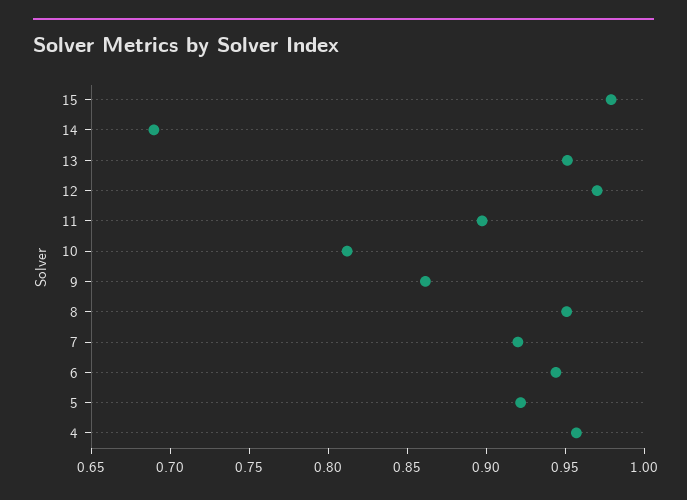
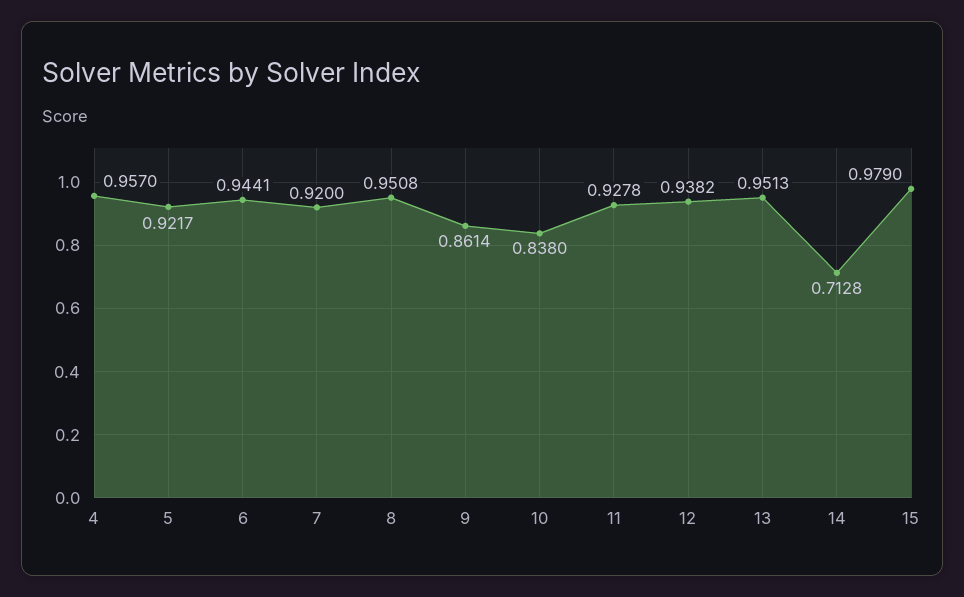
  {
    "15": 0.979,
-   "14": 0.69,
+   "14": 0.7128,
    "13": 0.9513,
-   "12": 0.97,
+   "12": 0.9382,
-   "11": 0.9,
+   "11": 0.9278,
-   "10": 0.81,
+   "10": 0.838,
    "9": 0.8614,
    "8": 0.9508,
    "7": 0.92,
    "6": 0.9441,
    "5": 0.9217,
    "4": 0.957
  }

